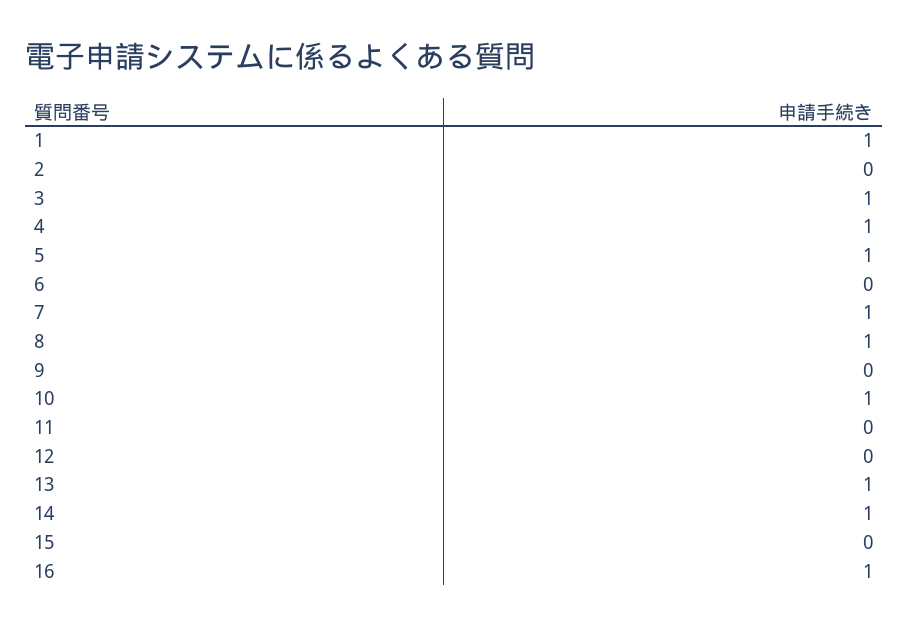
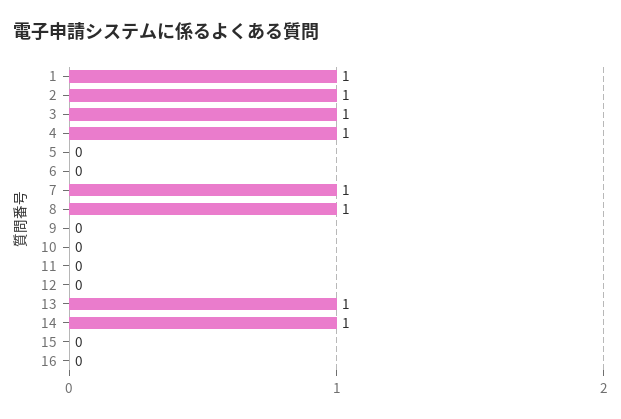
  {
    "1": 1,
-   "2": 0,
+   "2": 1,
    "3": 1,
    "4": 1,
-   "5": 1,
+   "5": 0,
    "6": 0,
    "7": 1,
    "8": 1,
    "9": 0,
-   "10": 1,
+   "10": 0,
    "11": 0,
    "12": 0,
    "13": 1,
    "14": 1,
    "15": 0,
-   "16": 1
+   "16": 0
  }

